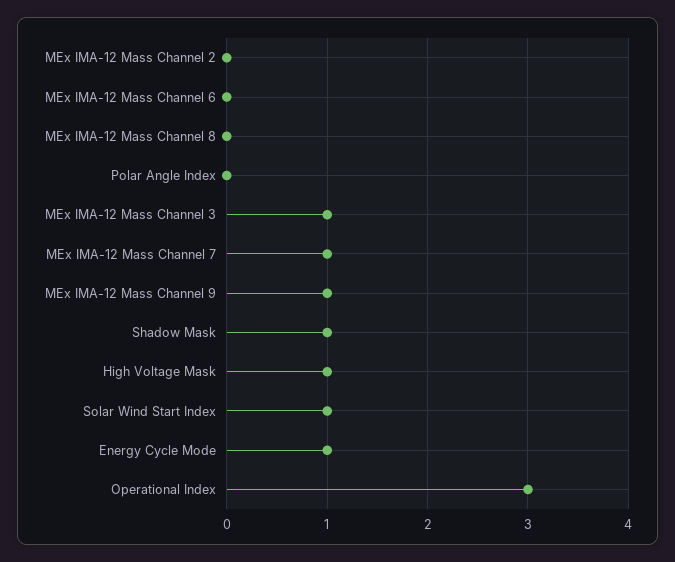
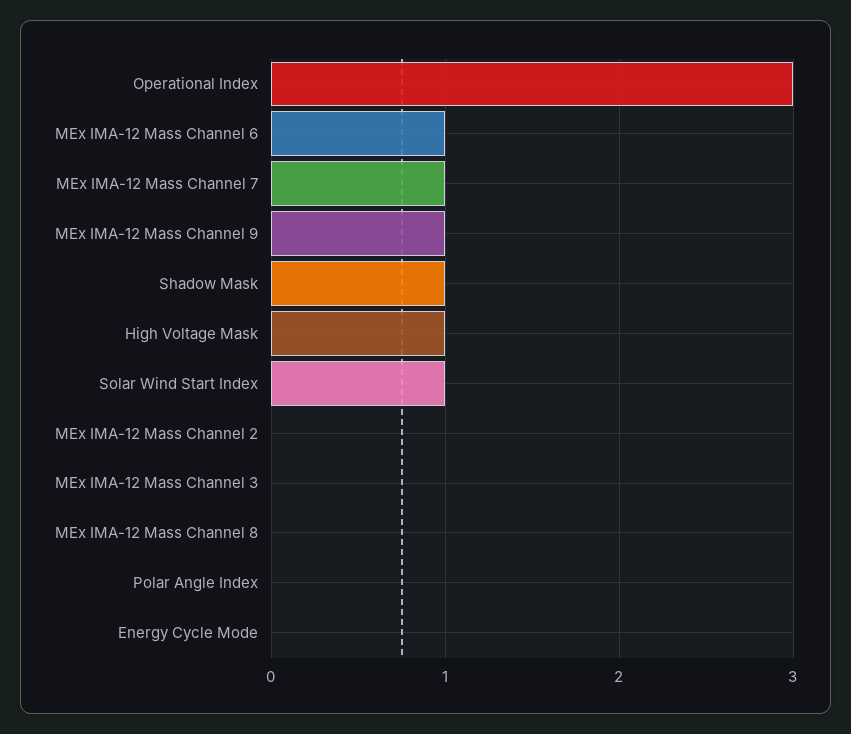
  {
    "MEx IMA-12 Mass Channel 2": 0,
-   "MEx IMA-12 Mass Channel 6": 0,
+   "MEx IMA-12 Mass Channel 6": 1,
    "MEx IMA-12 Mass Channel 8": 0,
    "Polar Angle Index": 0,
-   "MEx IMA-12 Mass Channel 3": 1,
+   "MEx IMA-12 Mass Channel 3": 0,
    "MEx IMA-12 Mass Channel 7": 1,
    "MEx IMA-12 Mass Channel 9": 1,
    "Shadow Mask": 1,
    "High Voltage Mask": 1,
    "Solar Wind Start Index": 1,
-   "Energy Cycle Mode": 1,
+   "Energy Cycle Mode": 0,
    "Operational Index": 3
  }

